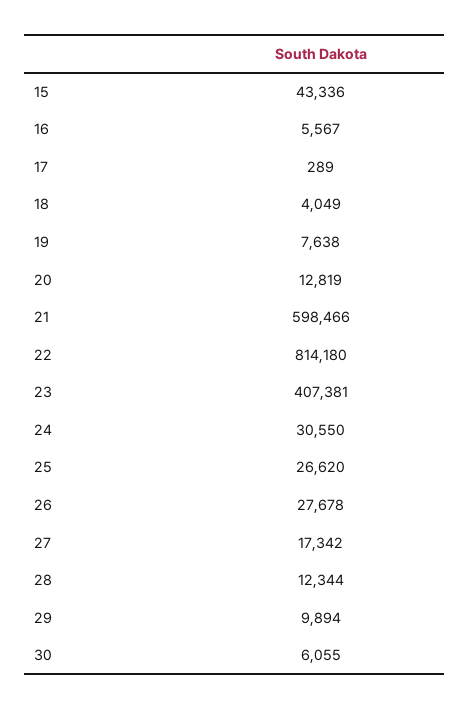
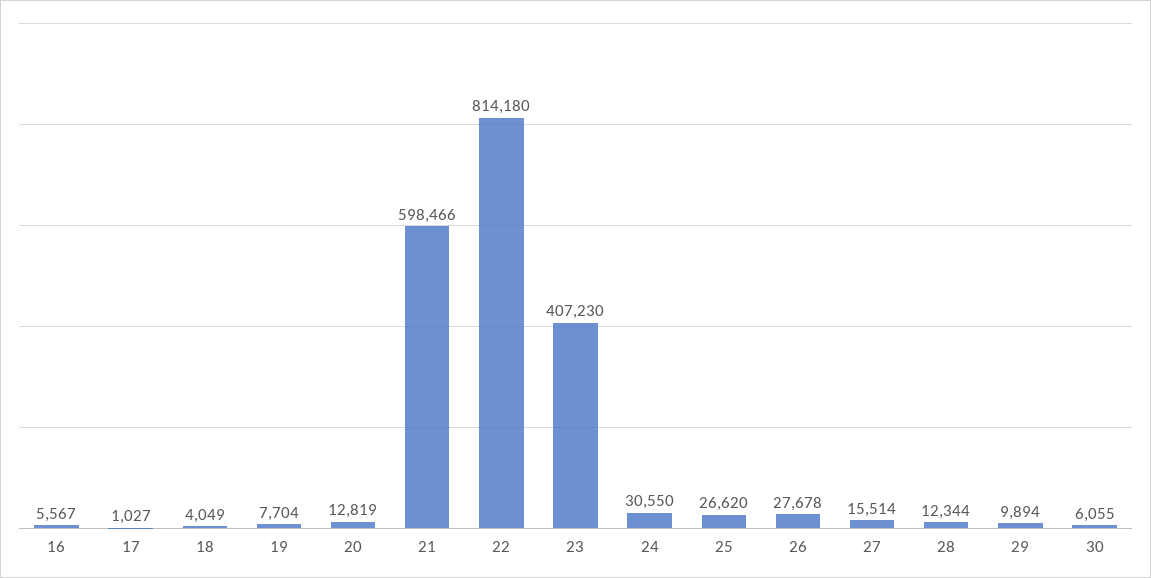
  {
-   "15": 43336,
    "16": 5567,
-   "17": 289,
+   "17": 1027,
    "18": 4049,
-   "19": 7638,
+   "19": 7704,
    "20": 12819,
    "21": 598466,
    "22": 814180,
-   "23": 407381,
+   "23": 407230,
    "24": 30550,
    "25": 26620,
    "26": 27678,
-   "27": 17342,
+   "27": 15514,
    "28": 12344,
    "29": 9894,
    "30": 6055
  }

